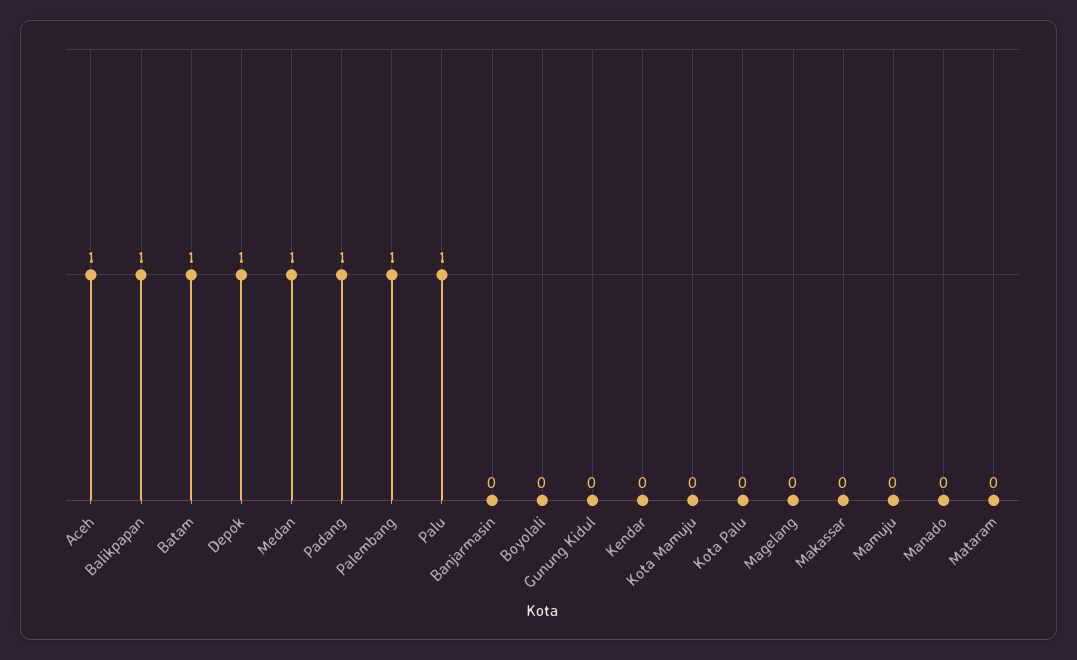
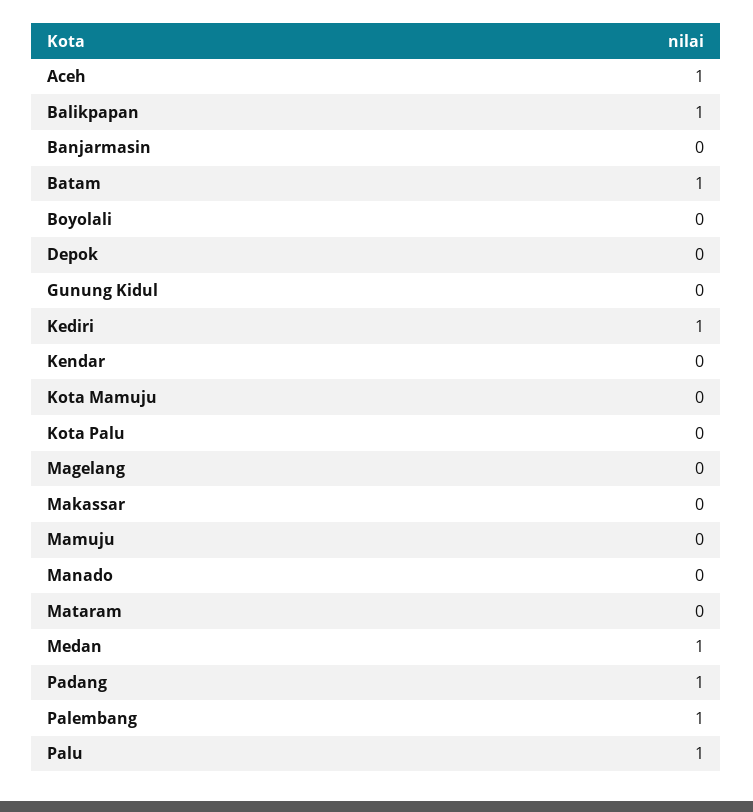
  {
    "Aceh": 1,
    "Balikpapan": 1,
    "Batam": 1,
-   "Depok": 1,
+   "Depok": 0,
    "Medan": 1,
    "Padang": 1,
    "Palembang": 1,
    "Palu": 1,
    "Banjarmasin": 0,
    "Boyolali": 0,
    "Gunung Kidul": 0,
    "Kendar": 0,
    "Kota Mamuju": 0,
    "Kota Palu": 0,
    "Magelang": 0,
    "Makassar": 0,
    "Mamuju": 0,
    "Manado": 0,
-   "Mataram": 0
+   "Mataram": 0,
+   "Kediri": 1
  }

